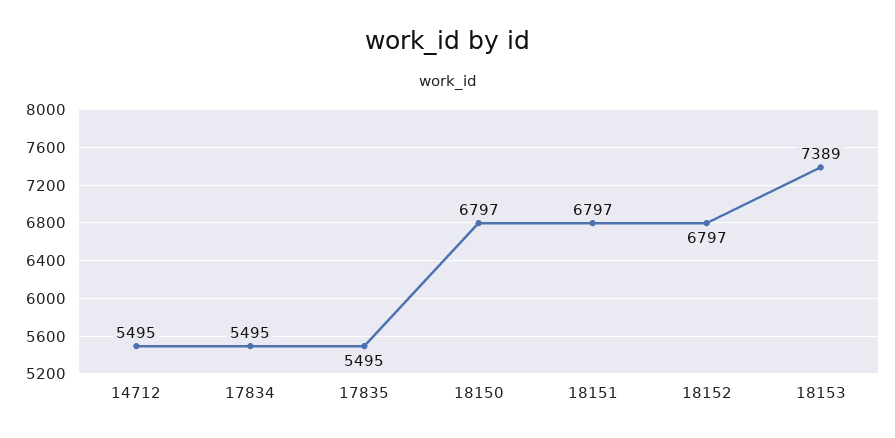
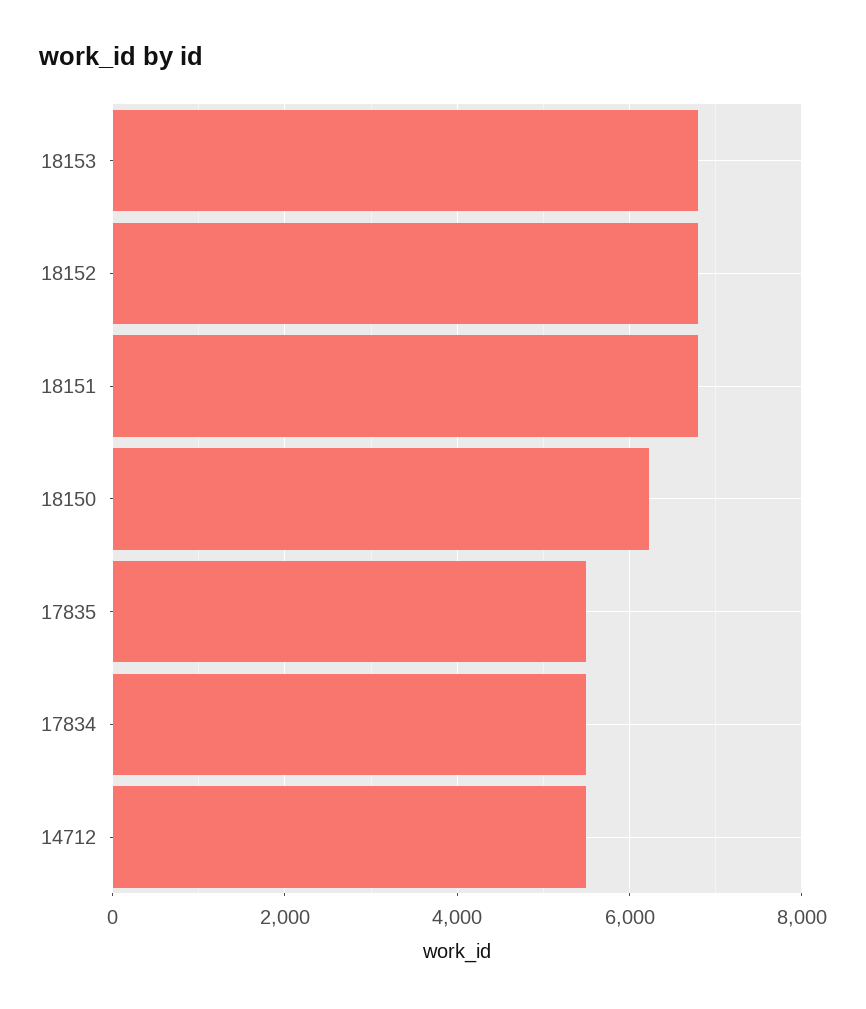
  {
    "14712": 5495,
    "17834": 5495,
    "17835": 5495,
-   "18150": 6797,
+   "18150": 6200,
    "18151": 6797,
    "18152": 6797,
-   "18153": 7389
+   "18153": 6800
  }

